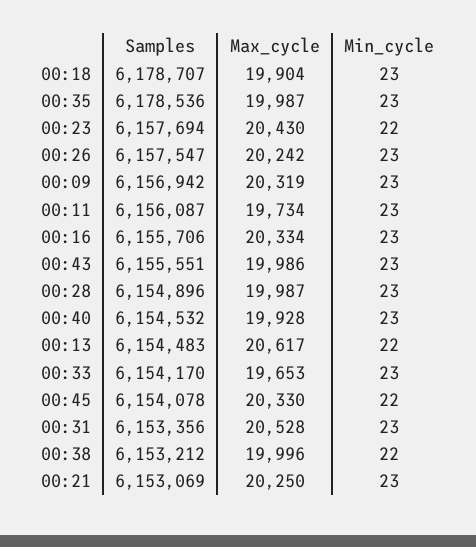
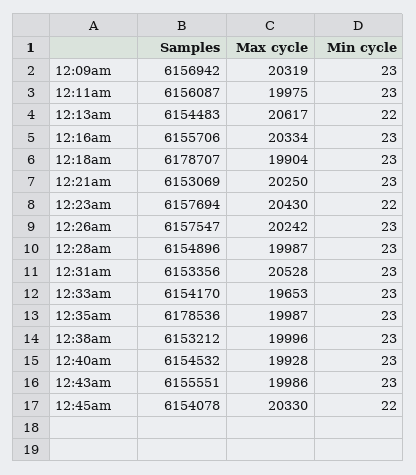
  {
    "Samples": {
      "00:18": 6178707,
      "00:35": 6178536,
      "00:23": 6157694,
      "00:26": 6157547,
      "00:09": 6156942,
      "00:11": 6156087,
      "00:16": 6155706,
      "00:43": 6155551,
      "00:28": 6154896,
      "00:40": 6154532,
      "00:13": 6154483,
      "00:33": 6154170,
      "00:45": 6154078,
      "00:31": 6153356,
      "00:38": 6153212,
      "00:21": 6153069
    },
    "Max_cycle": {
      "00:18": 19904,
      "00:35": 19987,
      "00:23": 20430,
      "00:26": 20242,
      "00:09": 20319,
-     "00:11": 19734,
+     "00:11": 19975,
      "00:16": 20334,
      "00:43": 19986,
      "00:28": 19987,
      "00:40": 19928,
      "00:13": 20617,
      "00:33": 19653,
      "00:45": 20330,
      "00:31": 20528,
      "00:38": 19996,
      "00:21": 20250
    },
    "Min_cycle": {
      "00:18": 23,
      "00:35": 23,
      "00:23": 22,
      "00:26": 23,
      "00:09": 23,
      "00:11": 23,
      "00:16": 23,
      "00:43": 23,
      "00:28": 23,
      "00:40": 23,
      "00:13": 22,
      "00:33": 23,
      "00:45": 22,
      "00:31": 23,
-     "00:38": 22,
+     "00:38": 23,
      "00:21": 23
    }
  }

